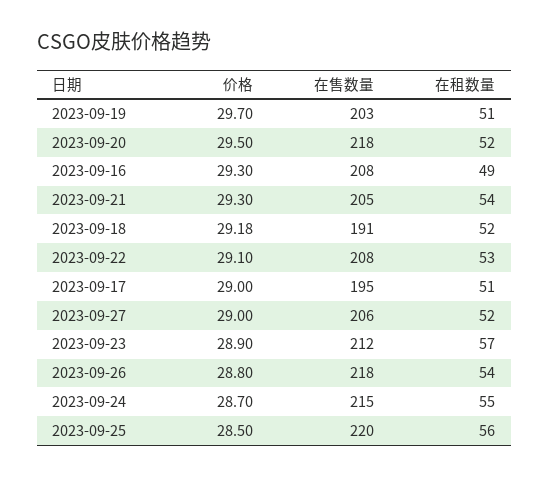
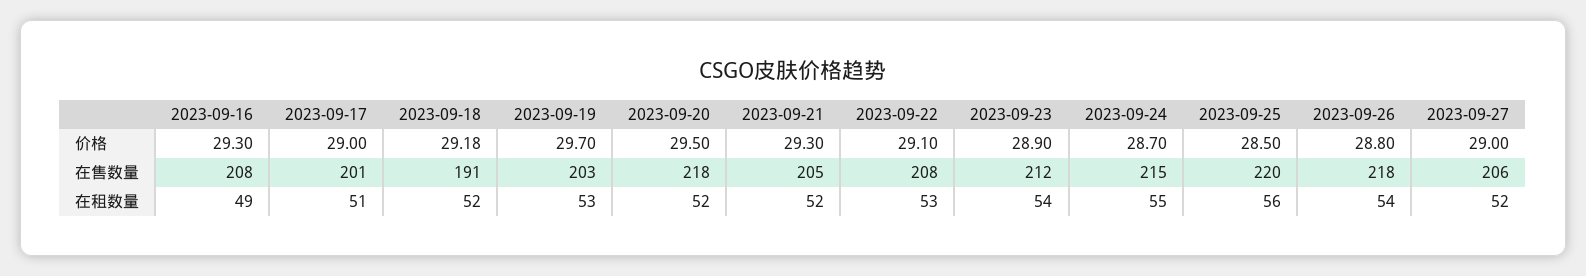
  {
    "价格": {
      "2023-09-19": 29.7,
      "2023-09-20": 29.5,
      "2023-09-16": 29.3,
      "2023-09-21": 29.3,
      "2023-09-18": 29.18,
      "2023-09-22": 29.1,
      "2023-09-17": 29,
      "2023-09-27": 29,
      "2023-09-23": 28.9,
      "2023-09-26": 28.8,
      "2023-09-24": 28.7,
      "2023-09-25": 28.5
    },
    "在售数量": {
      "2023-09-19": 203,
      "2023-09-20": 218,
      "2023-09-16": 208,
      "2023-09-21": 205,
      "2023-09-18": 191,
      "2023-09-22": 208,
-     "2023-09-17": 195,
+     "2023-09-17": 201,
      "2023-09-27": 206,
      "2023-09-23": 212,
      "2023-09-26": 218,
      "2023-09-24": 215,
      "2023-09-25": 220
    },
    "在租数量": {
-     "2023-09-19": 51,
+     "2023-09-19": 53,
      "2023-09-20": 52,
      "2023-09-16": 49,
-     "2023-09-21": 54,
+     "2023-09-21": 52,
      "2023-09-18": 52,
      "2023-09-22": 53,
      "2023-09-17": 51,
      "2023-09-27": 52,
-     "2023-09-23": 57,
+     "2023-09-23": 54,
      "2023-09-26": 54,
      "2023-09-24": 55,
      "2023-09-25": 56
    }
  }

